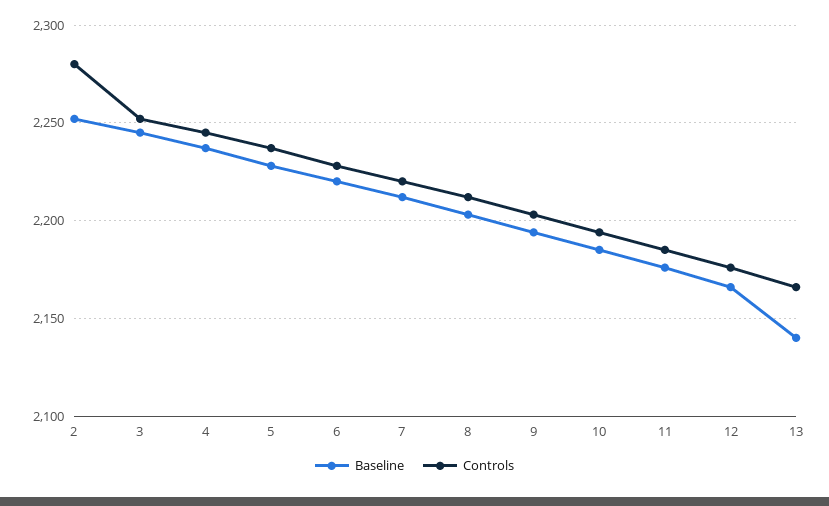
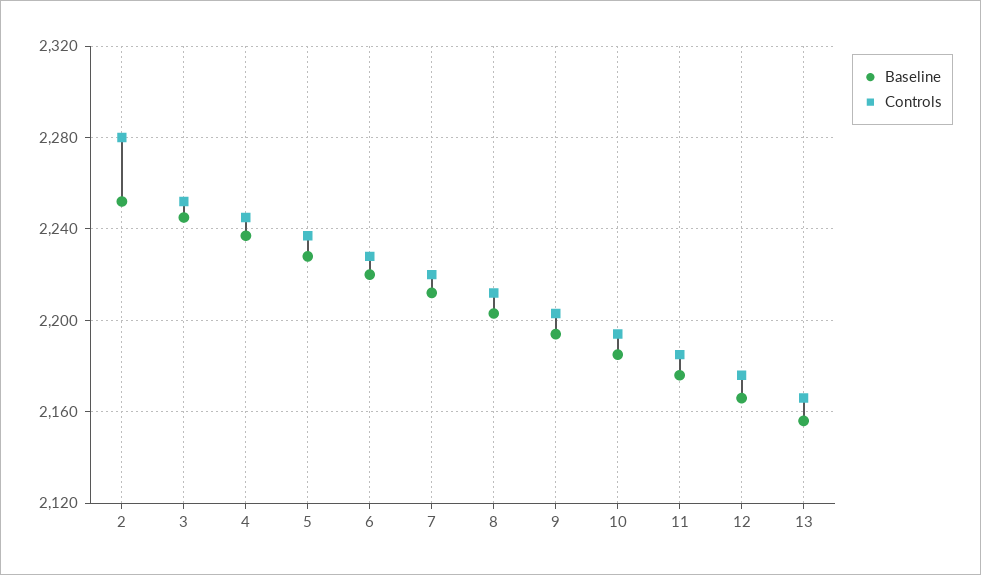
  {
    "Baseline": {
      "2": 2250,
      "3": 2245,
      "4": 2235,
      "5": 2230,
      "6": 2220,
      "7": 2210,
      "8": 2205,
      "9": 2195,
      "10": 2185,
      "11": 2175,
      "12": 2165,
-     "13": 2140
+     "13": 2155
    },
    "Controls": {
      "2": 2280,
      "3": 2250,
      "4": 2245,
      "5": 2235,
      "6": 2230,
      "7": 2220,
      "8": 2210,
      "9": 2205,
      "10": 2195,
      "11": 2185,
      "12": 2175,
      "13": 2165
    }
  }

